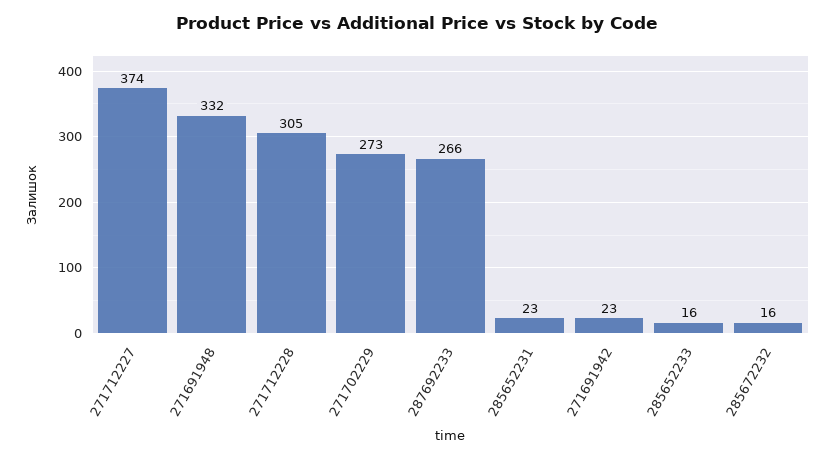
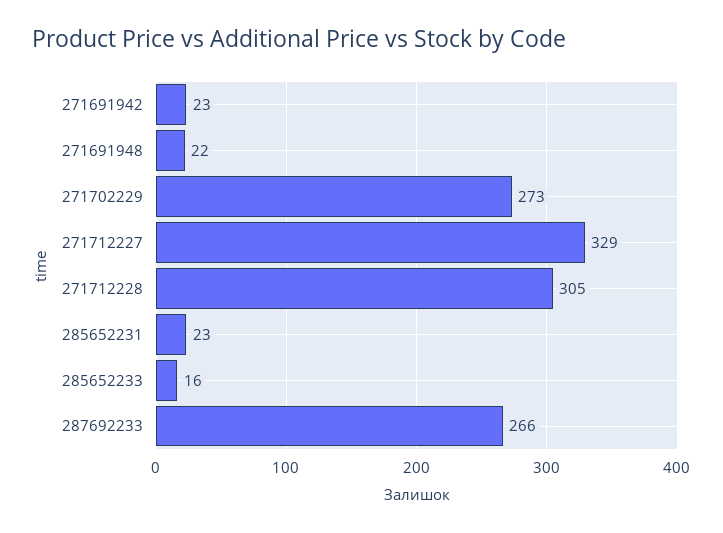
  {
-   "271712227": 374,
+   "271712227": 329,
-   "271691948": 332,
+   "271691948": 22,
    "271712228": 305,
    "271702229": 273,
    "287692233": 266,
    "285652231": 23,
    "271691942": 23,
-   "285652233": 16,
+   "285652233": 16
-   "285672232": 16
  }

